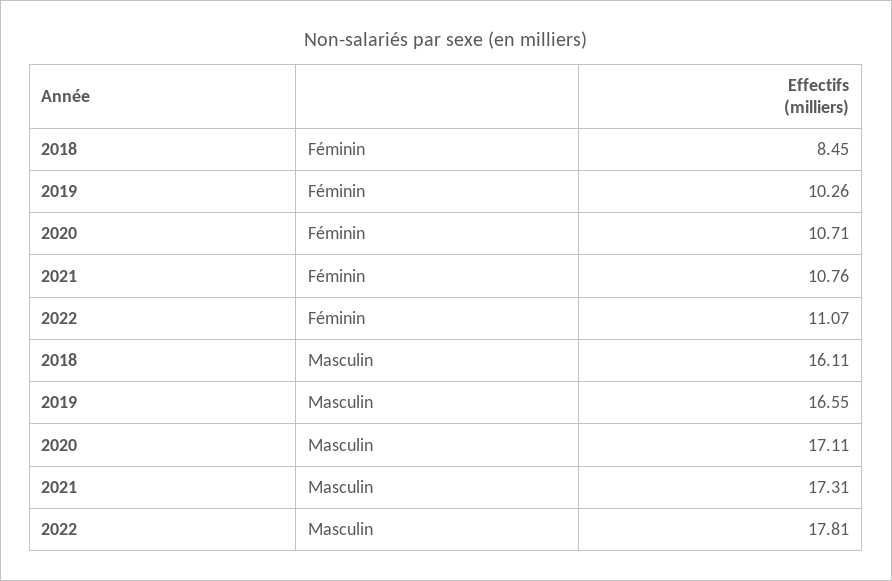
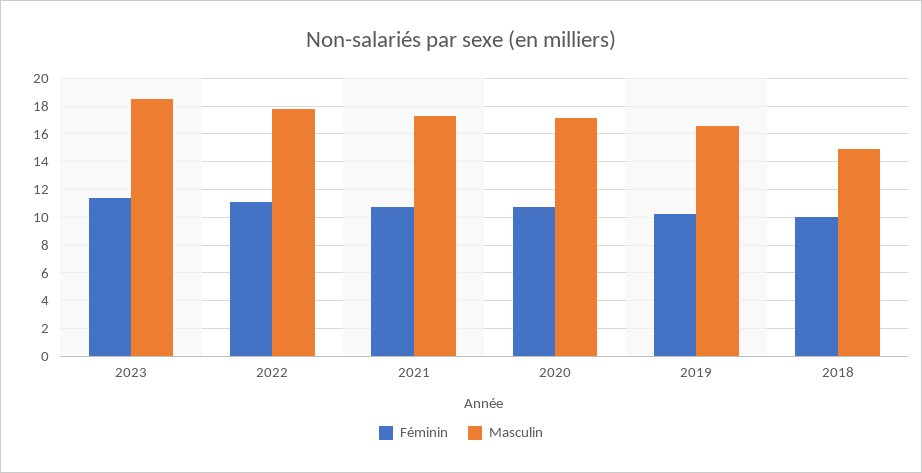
  {
    "Féminin": {
-     "2018": 8.45,
+     "2018": 10,
      "2019": 10.26,
      "2020": 10.71,
      "2021": 10.76,
-     "2022": 11.07
+     "2022": 11.07,
+     "2023": 11.5
    },
    "Masculin": {
-     "2018": 16.11,
+     "2018": 15,
      "2019": 16.55,
      "2020": 17.11,
      "2021": 17.31,
-     "2022": 17.81
+     "2022": 17.81,
+     "2023": 18.5
    }
  }

